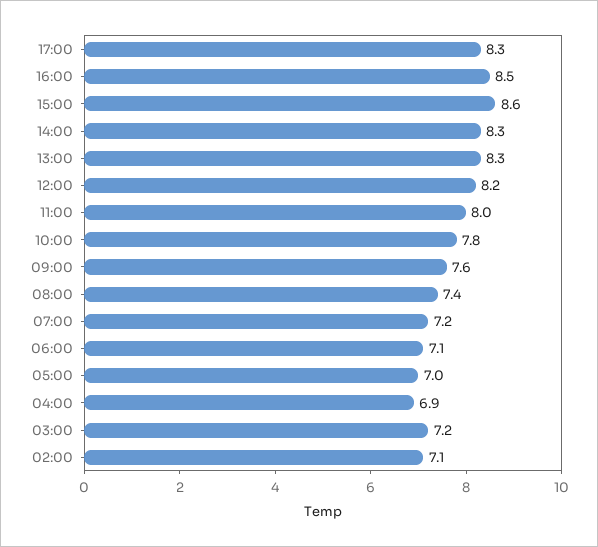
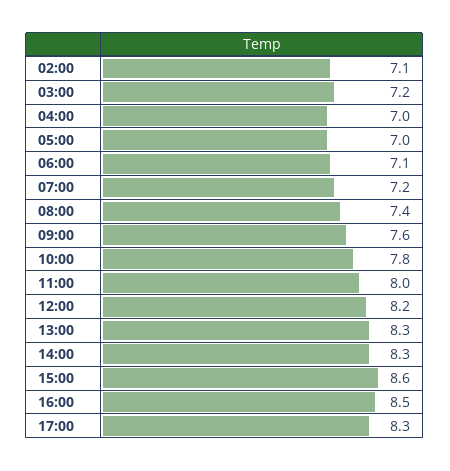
  {
    "17:00": 8.3,
    "16:00": 8.5,
    "15:00": 8.6,
    "14:00": 8.3,
    "13:00": 8.3,
    "12:00": 8.2,
    "11:00": 8,
    "10:00": 7.8,
    "09:00": 7.6,
    "08:00": 7.4,
    "07:00": 7.2,
    "06:00": 7.1,
    "05:00": 7,
-   "04:00": 6.9,
+   "04:00": 7,
    "03:00": 7.2,
    "02:00": 7.1
  }

